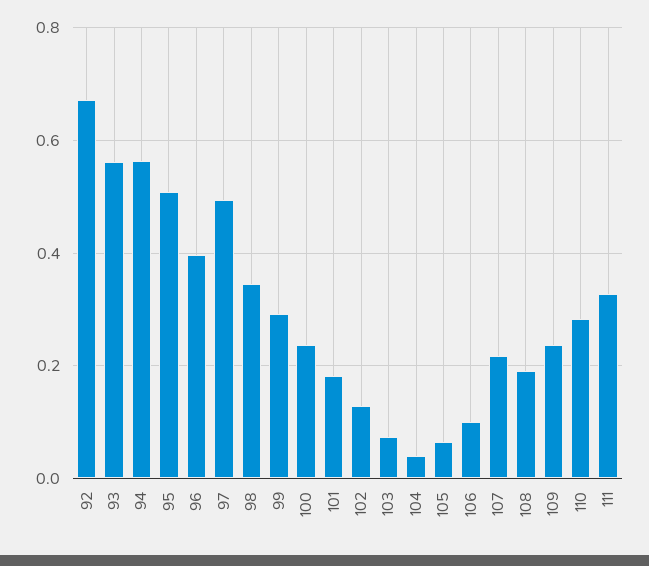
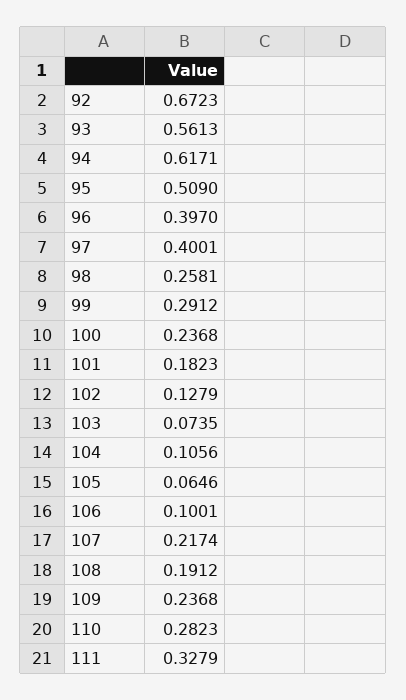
  {
    "92": 0.6723,
    "93": 0.5613,
-   "94": 0.56,
+   "94": 0.6171,
    "95": 0.509,
    "96": 0.397,
-   "97": 0.5,
+   "97": 0.4001,
-   "98": 0.34,
+   "98": 0.2581,
    "99": 0.2912,
    "100": 0.2368,
    "101": 0.1823,
    "102": 0.1279,
    "103": 0.0735,
-   "104": 0.04,
+   "104": 0.1056,
    "105": 0.0646,
    "106": 0.1001,
    "107": 0.2174,
    "108": 0.1912,
    "109": 0.2368,
    "110": 0.2823,
    "111": 0.3279
  }

